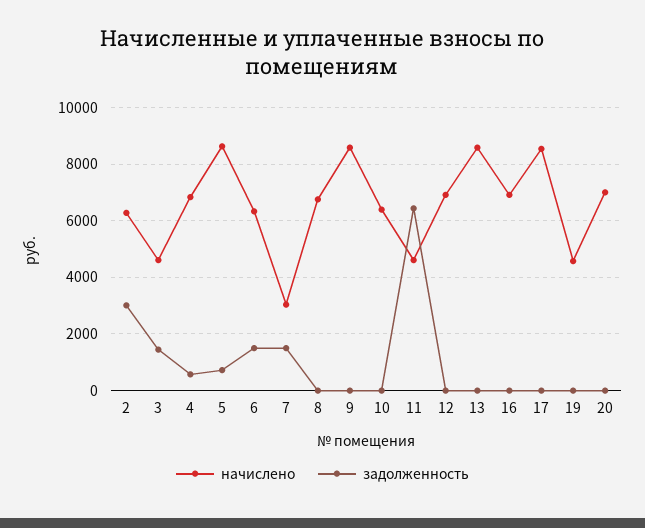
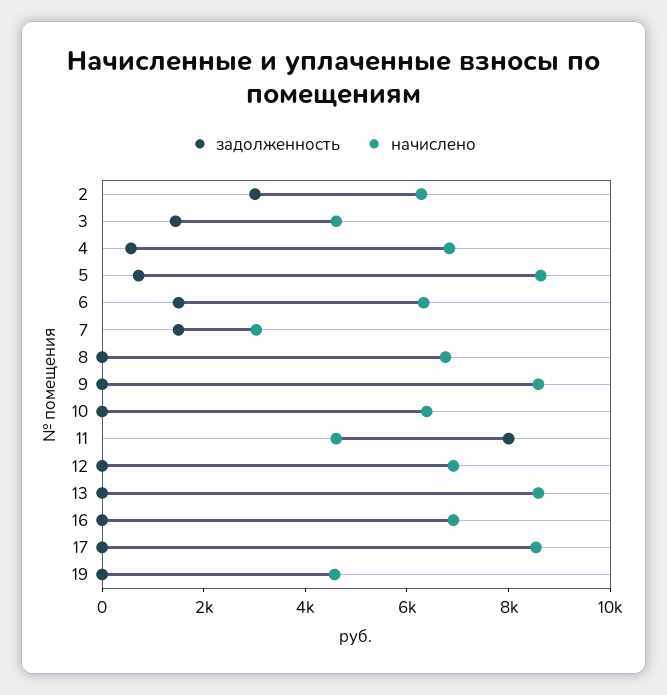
  {
    "начислено": {
      "2": 6250,
      "3": 4500,
      "4": 6750,
      "5": 8750,
      "6": 6250,
      "7": 3000,
      "8": 6750,
      "9": 8500,
      "10": 6500,
      "11": 4500,
      "12": 7000,
      "13": 8500,
      "16": 7000,
      "17": 8500,
-     "19": 4500,
+     "19": 4500
-     "20": 7000
    },
    "задолженность": {
      "2": 3000,
      "3": 1500,
      "4": 500,
      "5": 750,
      "6": 1500,
      "7": 1500,
      "8": 0,
      "9": 0,
      "10": 0,
-     "11": 6500,
+     "11": 8000,
      "12": 0,
      "13": 0,
      "16": 0,
      "17": 0,
-     "19": 0,
+     "19": 0
-     "20": 0
    }
  }

